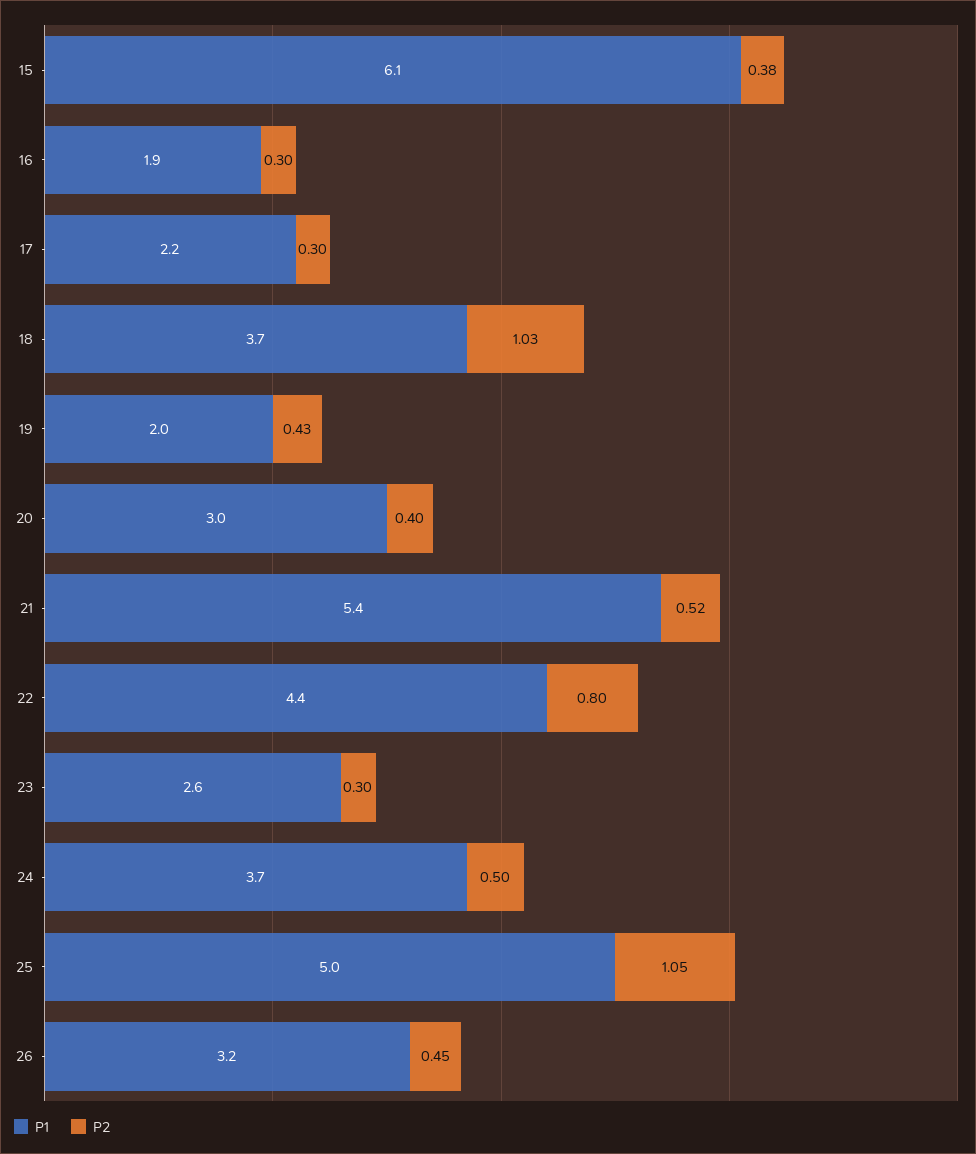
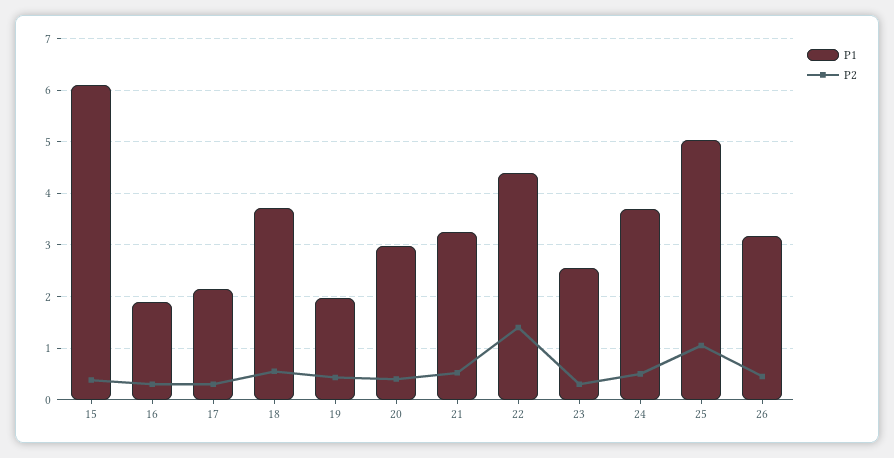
  {
    "P1": {
      "15": 6.1,
      "16": 1.9,
      "17": 2.2,
      "18": 3.7,
      "19": 2,
      "20": 3,
-     "21": 5.4,
+     "21": 3.2,
      "22": 4.4,
      "23": 2.6,
      "24": 3.7,
      "25": 5,
      "26": 3.2
    },
    "P2": {
      "15": 0.38,
      "16": 0.3,
      "17": 0.3,
-     "18": 1.03,
+     "18": 0.6,
      "19": 0.43,
      "20": 0.4,
      "21": 0.52,
-     "22": 0.8,
+     "22": 1.4,
      "23": 0.3,
      "24": 0.5,
      "25": 1.05,
      "26": 0.45
    }
  }

